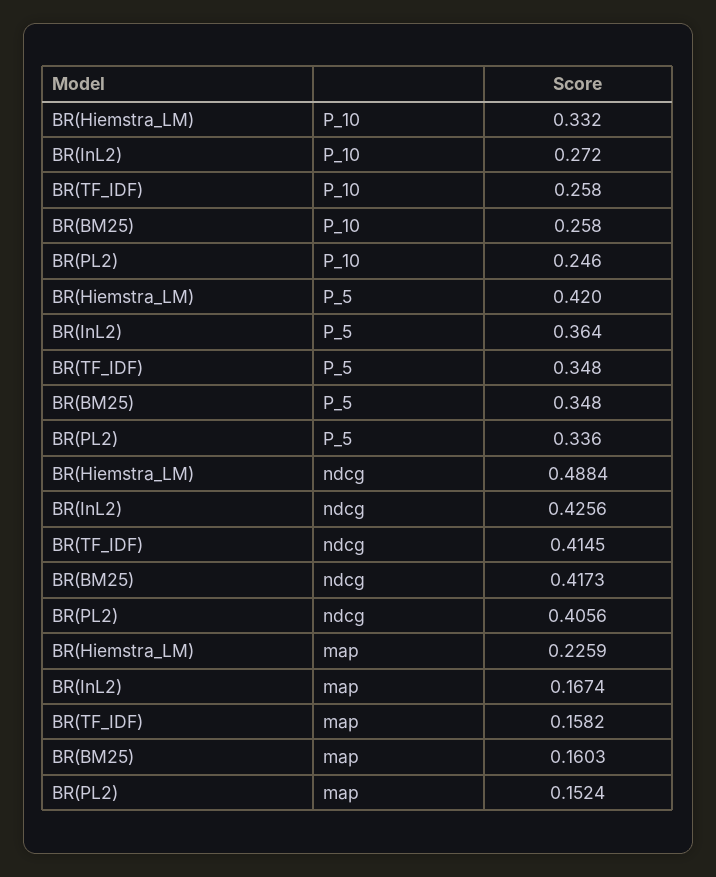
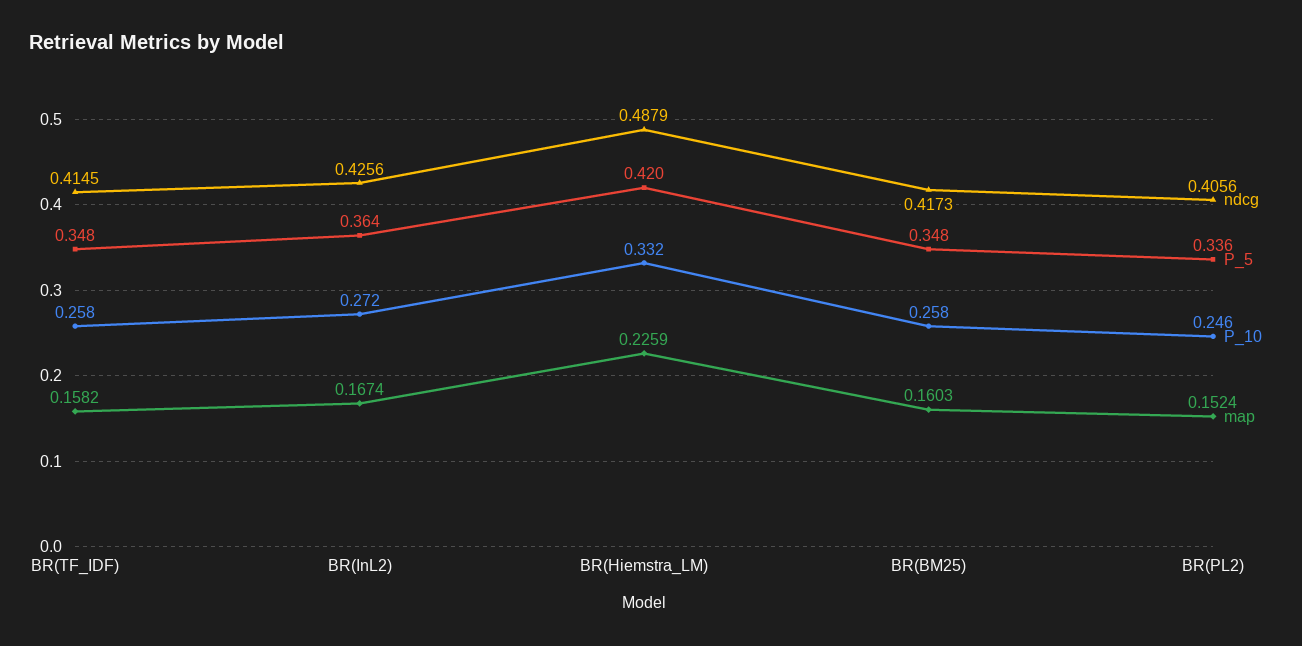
  {
    "P_10": {
      "BR(Hiemstra_LM)": 0.332,
      "BR(InL2)": 0.272,
      "BR(TF_IDF)": 0.258,
      "BR(BM25)": 0.258,
      "BR(PL2)": 0.246
    },
    "P_5": {
      "BR(Hiemstra_LM)": 0.42,
      "BR(InL2)": 0.364,
      "BR(TF_IDF)": 0.348,
      "BR(BM25)": 0.348,
      "BR(PL2)": 0.336
    },
    "ndcg": {
-     "BR(Hiemstra_LM)": 0.4884,
+     "BR(Hiemstra_LM)": 0.4879,
      "BR(InL2)": 0.4256,
      "BR(TF_IDF)": 0.4145,
      "BR(BM25)": 0.4173,
      "BR(PL2)": 0.4056
    },
    "map": {
      "BR(Hiemstra_LM)": 0.2259,
      "BR(InL2)": 0.1674,
      "BR(TF_IDF)": 0.1582,
      "BR(BM25)": 0.1603,
      "BR(PL2)": 0.1524
    }
  }

